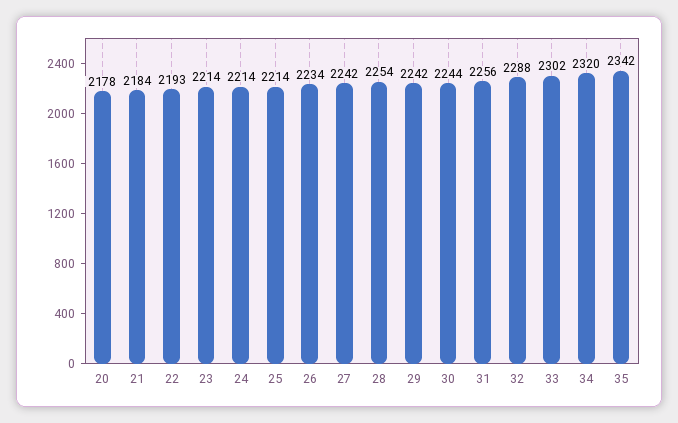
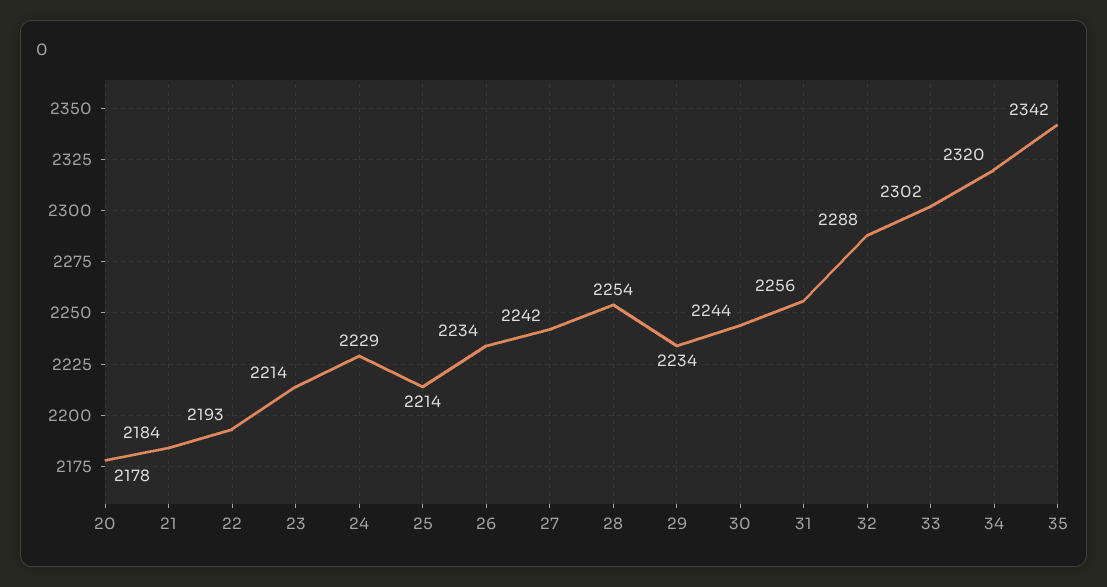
  {
    "20": 2178,
    "21": 2184,
    "22": 2193,
    "23": 2214,
-   "24": 2214,
+   "24": 2229,
    "25": 2214,
    "26": 2234,
    "27": 2242,
    "28": 2254,
-   "29": 2242,
+   "29": 2234,
    "30": 2244,
    "31": 2256,
    "32": 2288,
    "33": 2302,
    "34": 2320,
    "35": 2342
  }

